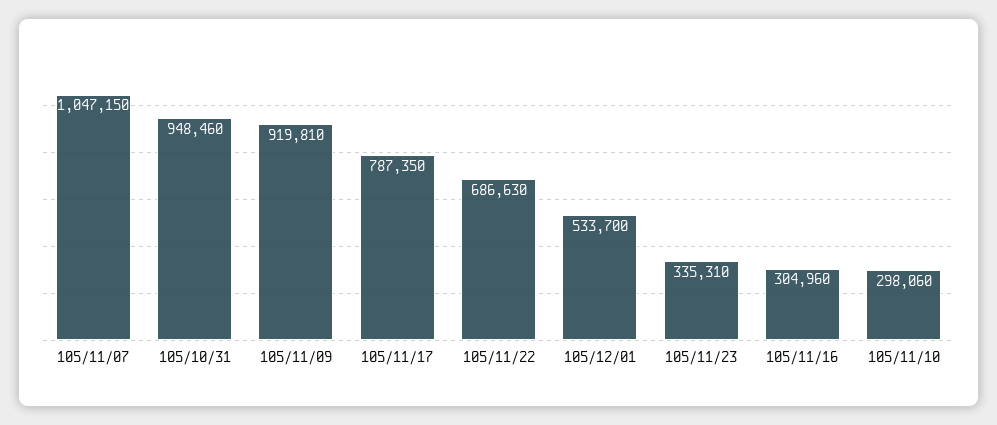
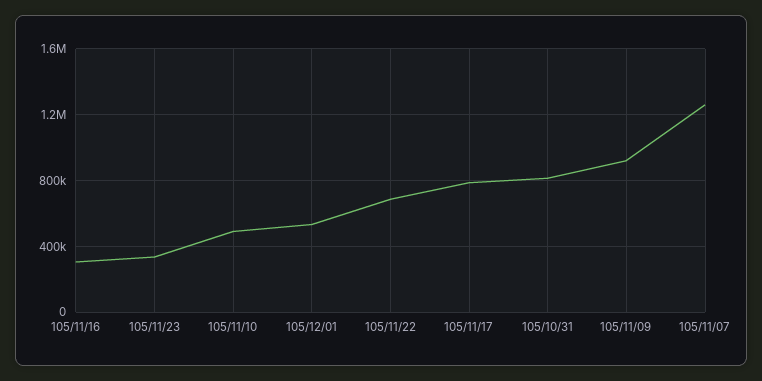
  {
-   "105/11/07": 1047150,
+   "105/11/07": 1250000,
-   "105/10/31": 948460,
+   "105/10/31": 800000,
    "105/11/09": 919810,
    "105/11/17": 787350,
    "105/11/22": 686630,
    "105/12/01": 533700,
    "105/11/23": 335310,
    "105/11/16": 304960,
-   "105/11/10": 298060
+   "105/11/10": 500000
  }

